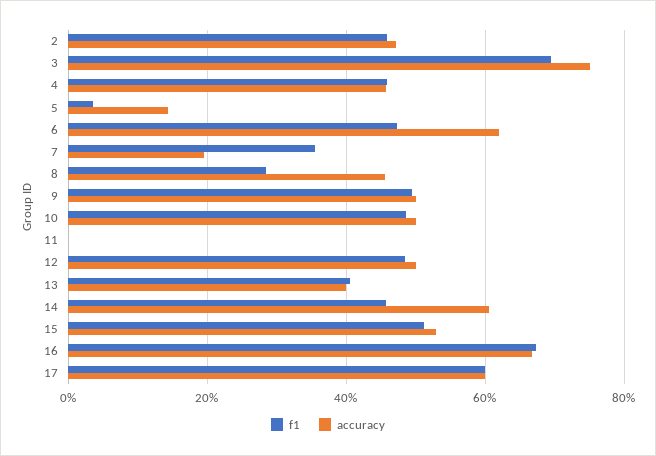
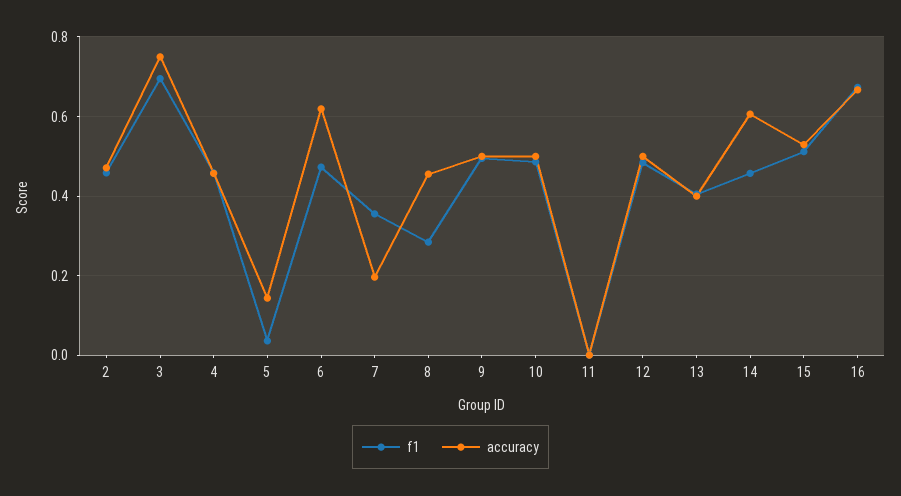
  {
    "f1": {
      "2": 0.46,
      "3": 0.7,
      "4": 0.46,
      "5": 0.04,
      "6": 0.48,
      "7": 0.36,
      "8": 0.28,
      "9": 0.5,
      "10": 0.48,
      "11": 0,
      "12": 0.48,
      "13": 0.4,
      "14": 0.46,
      "15": 0.52,
-     "16": 0.68,
+     "16": 0.68
-     "17": 0.6
    },
    "accuracy": {
      "2": 0.48,
      "3": 0.76,
      "4": 0.46,
      "5": 0.14,
      "6": 0.62,
      "7": 0.2,
      "8": 0.46,
      "9": 0.5,
      "10": 0.5,
      "11": 0,
      "12": 0.5,
      "13": 0.4,
      "14": 0.6,
      "15": 0.52,
-     "16": 0.66,
+     "16": 0.66
-     "17": 0.6
    }
  }

